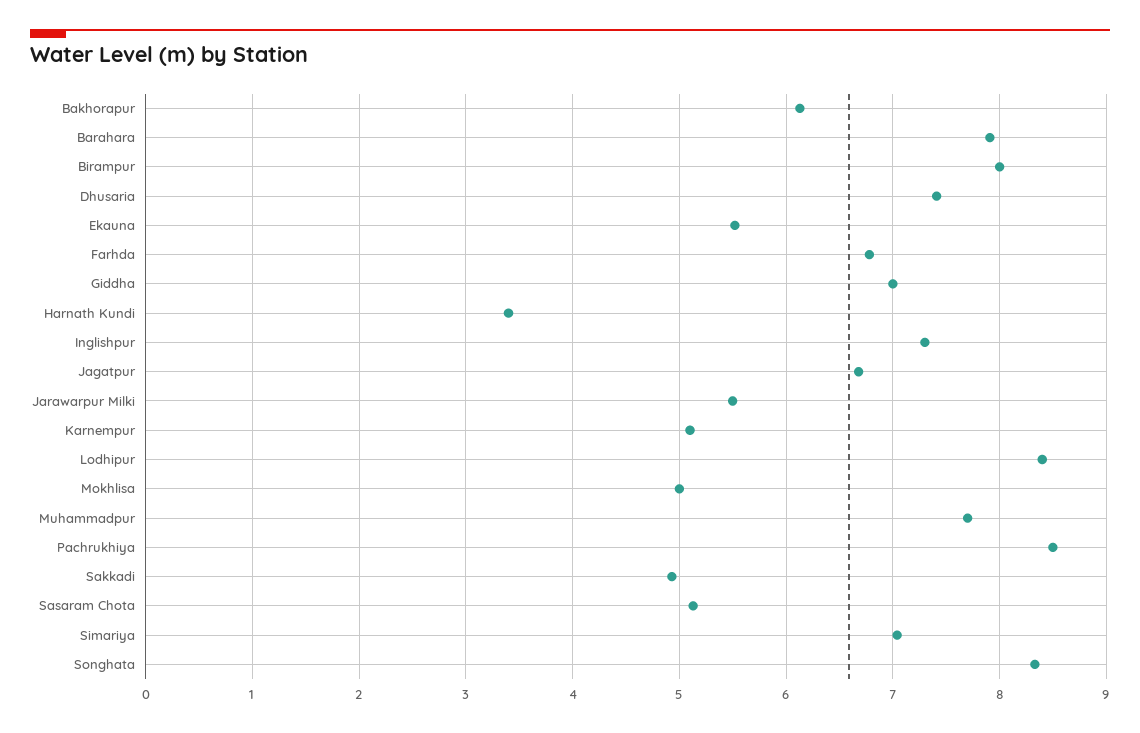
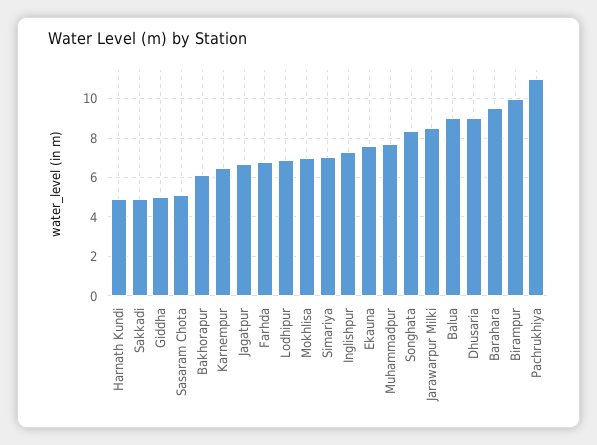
  {
    "Bakhorapur": 6.1,
-   "Barahara": 7.9,
+   "Barahara": 9.5,
-   "Birampur": 8,
+   "Birampur": 10,
-   "Dhusaria": 7.4,
+   "Dhusaria": 9,
-   "Ekauna": 5.5,
+   "Ekauna": 7.5,
    "Farhda": 6.8,
-   "Giddha": 7,
+   "Giddha": 5,
-   "Harnath Kundi": 3.4,
+   "Harnath Kundi": 5,
    "Inglishpur": 7.3,
    "Jagatpur": 6.7,
-   "Jarawarpur Milki": 5.5,
+   "Jarawarpur Milki": 8.5,
-   "Karnempur": 5.1,
+   "Karnempur": 6.5,
-   "Lodhipur": 8.4,
+   "Lodhipur": 7,
-   "Mokhlisa": 5,
+   "Mokhlisa": 7,
    "Muhammadpur": 7.7,
-   "Pachrukhiya": 8.5,
+   "Pachrukhiya": 11,
    "Sakkadi": 4.9,
    "Sasaram Chota": 5.1,
    "Simariya": 7,
-   "Songhata": 8.3
+   "Songhata": 8.3,
+   "Balua": 9
  }

